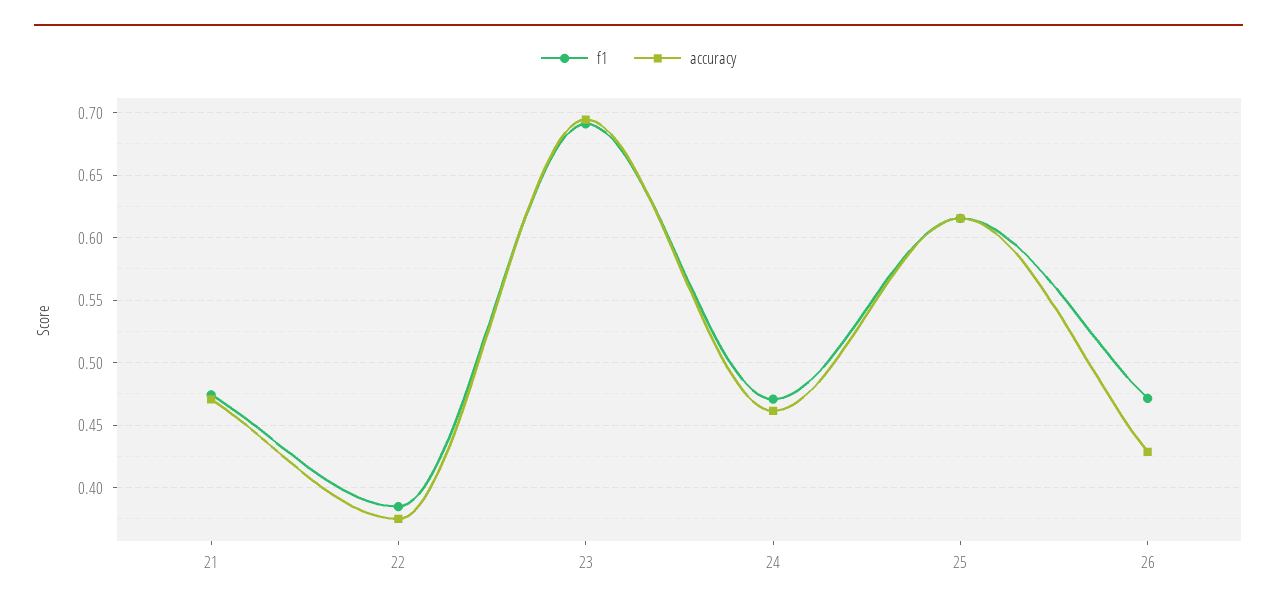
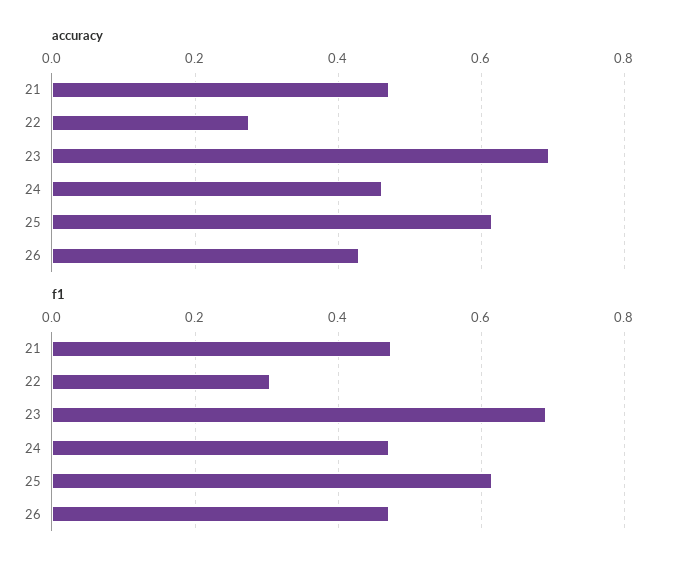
  {
    "f1": {
      "21": 0.475,
-     "22": 0.385,
+     "22": 0.3,
      "23": 0.69,
      "24": 0.47,
      "25": 0.615,
      "26": 0.47
    },
    "accuracy": {
      "21": 0.47,
-     "22": 0.375,
+     "22": 0.28,
      "23": 0.695,
      "24": 0.46,
      "25": 0.615,
      "26": 0.43
    }
  }

